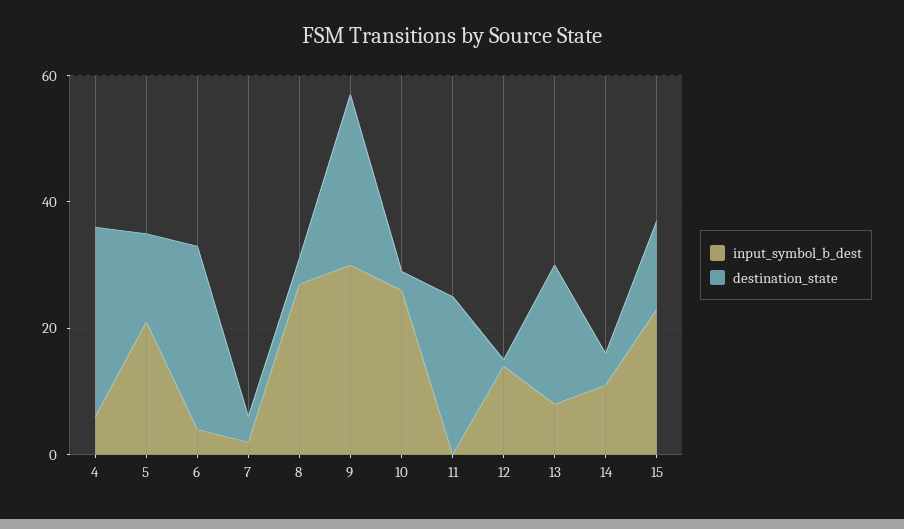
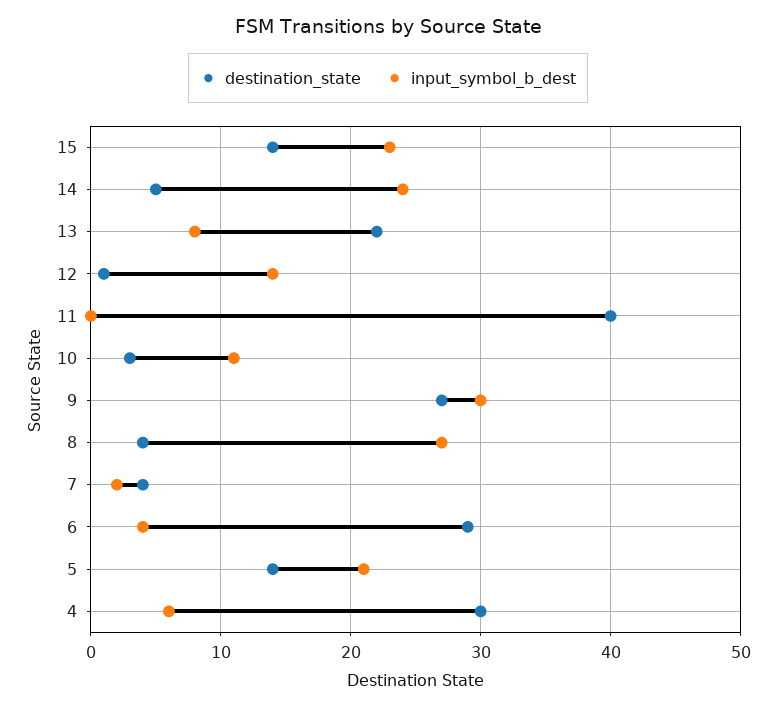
  {
    "input_symbol_b_dest": {
      "4": 6,
      "5": 21,
      "6": 4,
      "7": 2,
      "8": 27,
      "9": 30,
-     "10": 25,
+     "10": 11,
      "11": 0,
      "12": 14,
      "13": 8,
-     "14": 10,
+     "14": 24,
      "15": 23
    },
    "destination_state": {
      "4": 30,
      "5": 14,
      "6": 29,
      "7": 4,
      "8": 4,
      "9": 27,
      "10": 3,
-     "11": 25,
+     "11": 40,
      "12": 1,
      "13": 22,
      "14": 5,
      "15": 14
    }
  }

